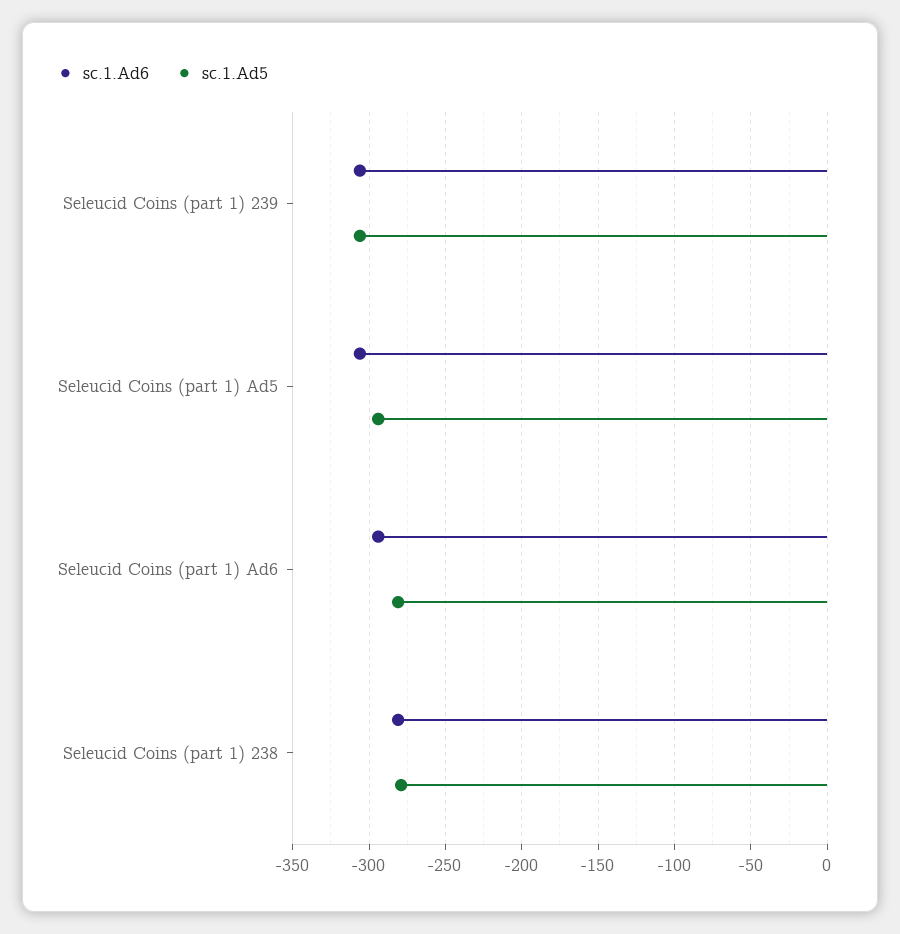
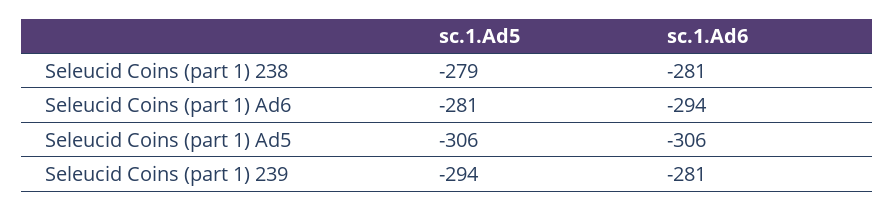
  {
    "sc.1.Ad6": {
-     "Seleucid Coins (part 1) 239": -305,
+     "Seleucid Coins (part 1) 239": -281,
      "Seleucid Coins (part 1) Ad5": -306,
      "Seleucid Coins (part 1) Ad6": -294,
      "Seleucid Coins (part 1) 238": -281
    },
    "sc.1.Ad5": {
-     "Seleucid Coins (part 1) 239": -305,
+     "Seleucid Coins (part 1) 239": -294,
-     "Seleucid Coins (part 1) Ad5": -295,
+     "Seleucid Coins (part 1) Ad5": -306,
      "Seleucid Coins (part 1) Ad6": -281,
      "Seleucid Coins (part 1) 238": -279
    }
  }

